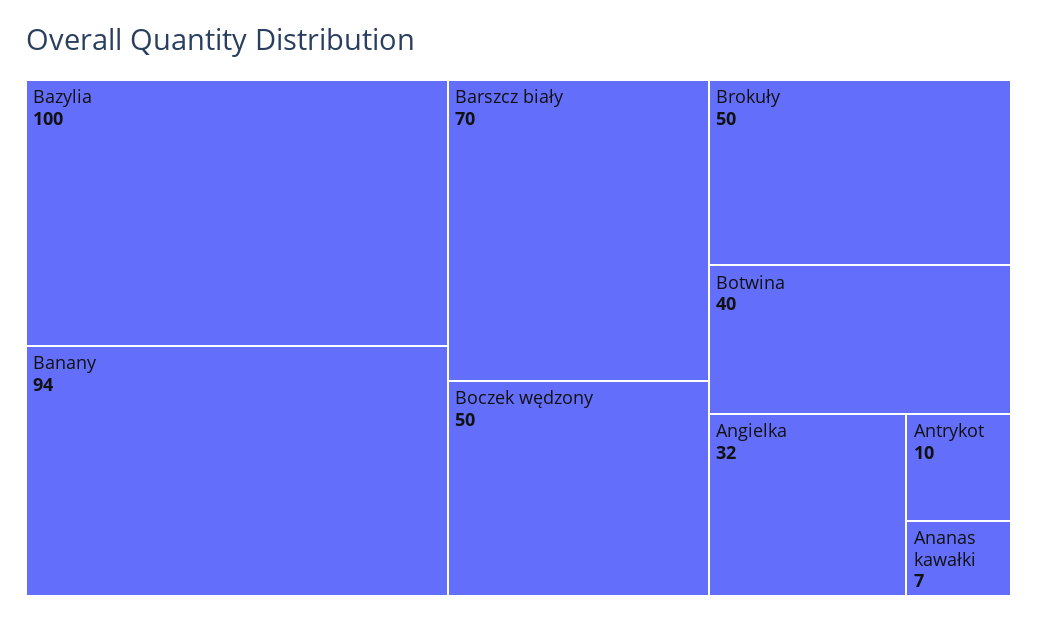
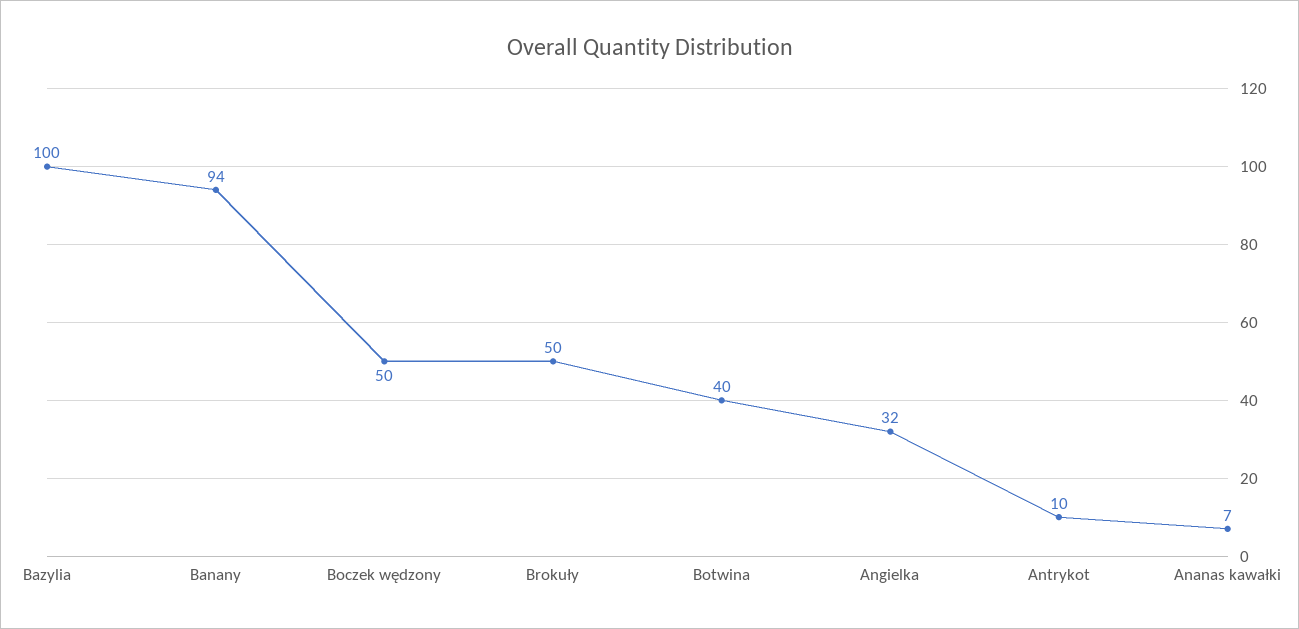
  {
    "Bazylia": 100,
    "Banany": 94,
-   "Barszcz biały": 70,
    "Boczek wędzony": 50,
    "Brokuły": 50,
    "Botwina": 40,
    "Angielka": 32,
    "Antrykot": 10,
    "Ananas kawałki": 7
  }

